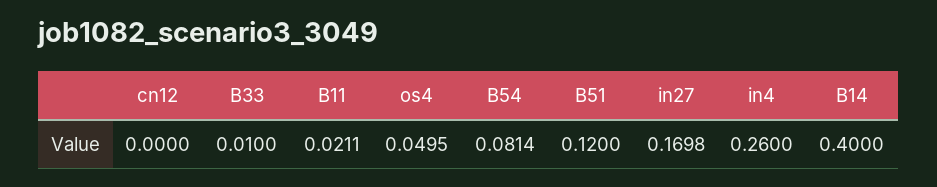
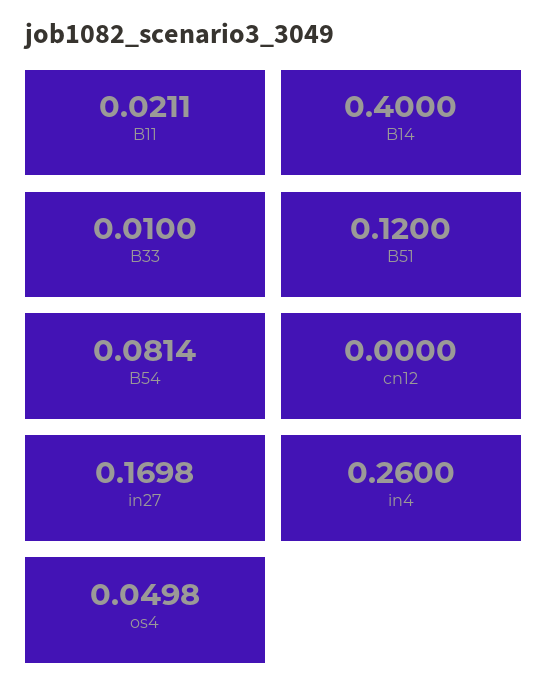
  {
    "cn12": 0,
    "B33": 0.01,
    "B11": 0.0211,
-   "os4": 0.0495,
+   "os4": 0.0498,
    "B54": 0.0814,
    "B51": 0.12,
    "in27": 0.1698,
    "in4": 0.26,
    "B14": 0.4
  }

